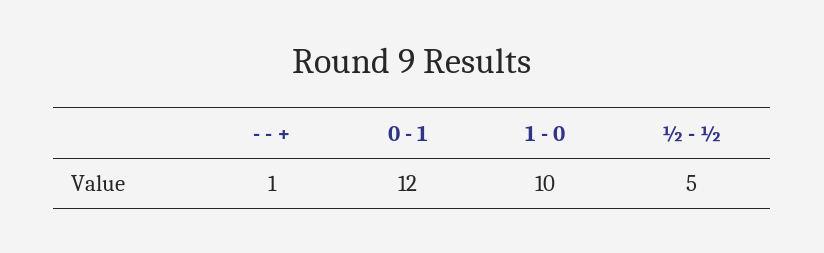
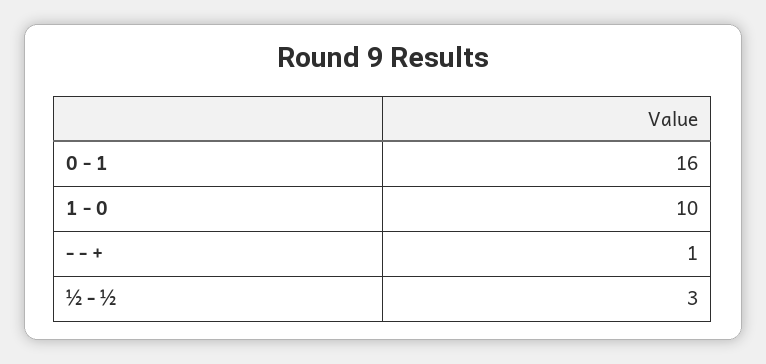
  {
    "- - +": 1,
-   "0 - 1": 12,
+   "0 - 1": 16,
    "1 - 0": 10,
-   "½ - ½": 5
+   "½ - ½": 3
  }

